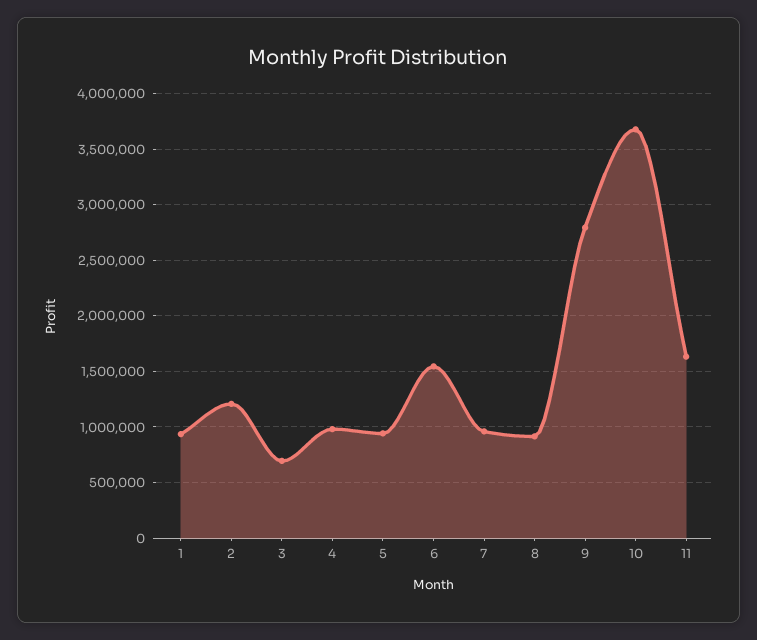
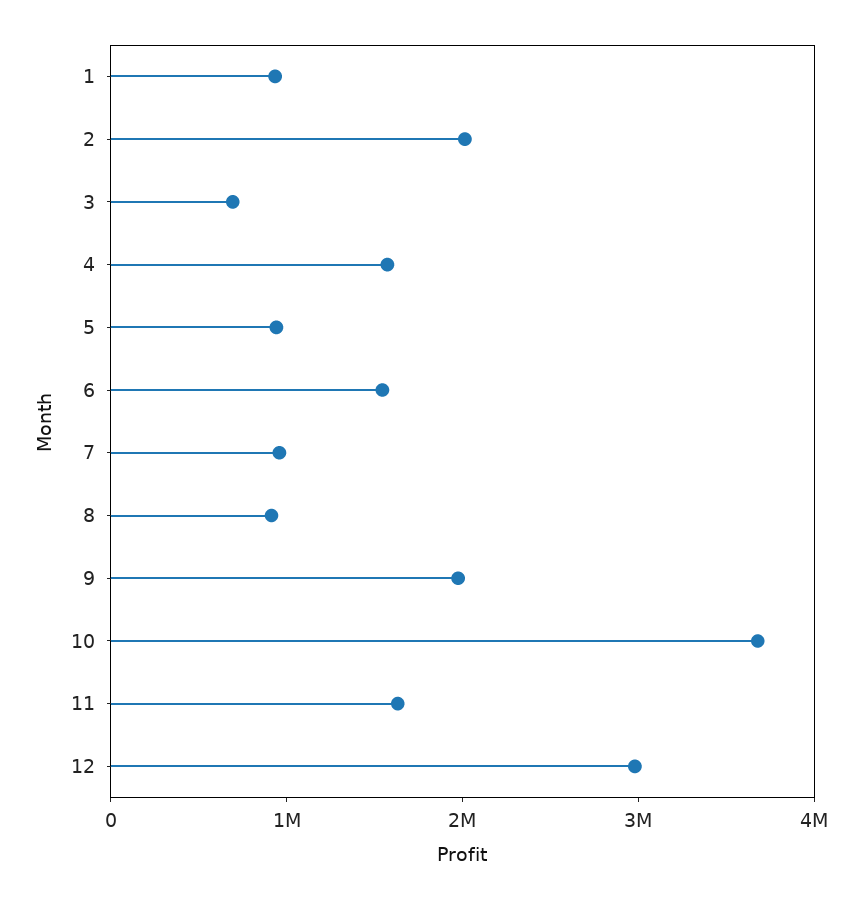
  {
    "1": 900000,
-   "2": 1200000,
+   "2": 2000000,
    "3": 700000,
-   "4": 1000000,
+   "4": 1600000,
    "5": 900000,
    "6": 1500000,
    "7": 1000000,
    "8": 900000,
-   "9": 2800000,
+   "9": 2000000,
    "10": 3700000,
-   "11": 1600000
+   "11": 1600000,
+   "12": 3000000
  }

